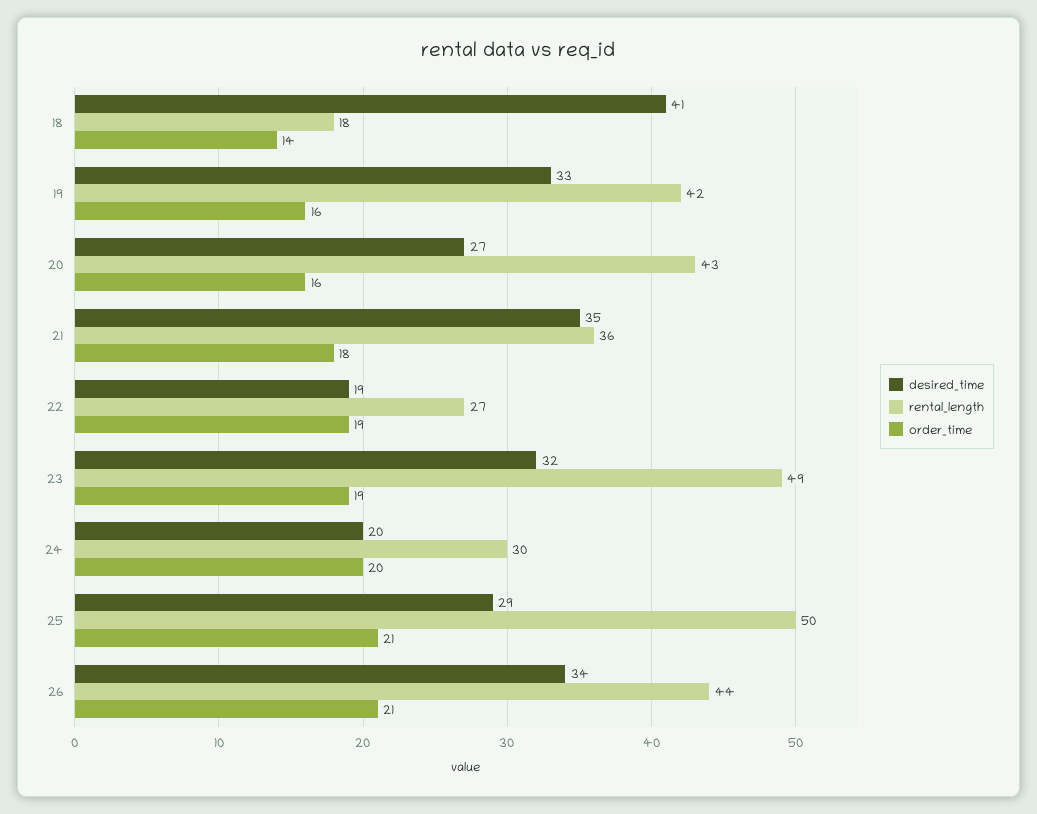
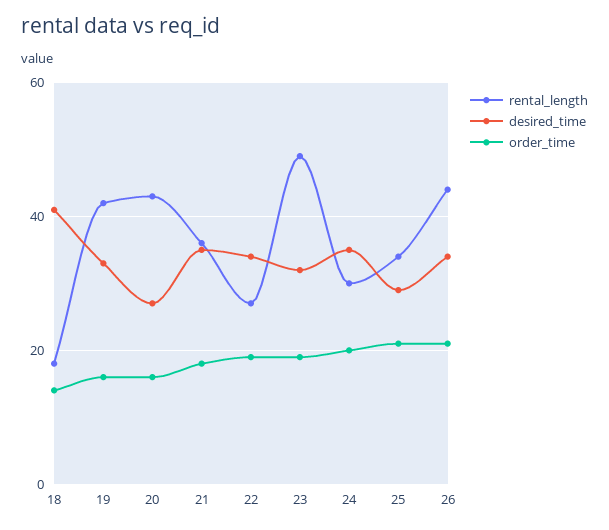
  {
    "desired_time": {
      "18": 41,
      "19": 33,
      "20": 27,
      "21": 35,
-     "22": 19,
+     "22": 35,
      "23": 32,
-     "24": 20,
+     "24": 35,
      "25": 29,
      "26": 34
    },
    "rental_length": {
      "18": 18,
      "19": 42,
      "20": 43,
      "21": 36,
      "22": 27,
      "23": 49,
      "24": 30,
-     "25": 50,
+     "25": 35,
      "26": 44
    },
    "order_time": {
      "18": 14,
      "19": 16,
      "20": 16,
      "21": 18,
      "22": 19,
      "23": 19,
      "24": 20,
      "25": 21,
      "26": 21
    }
  }

